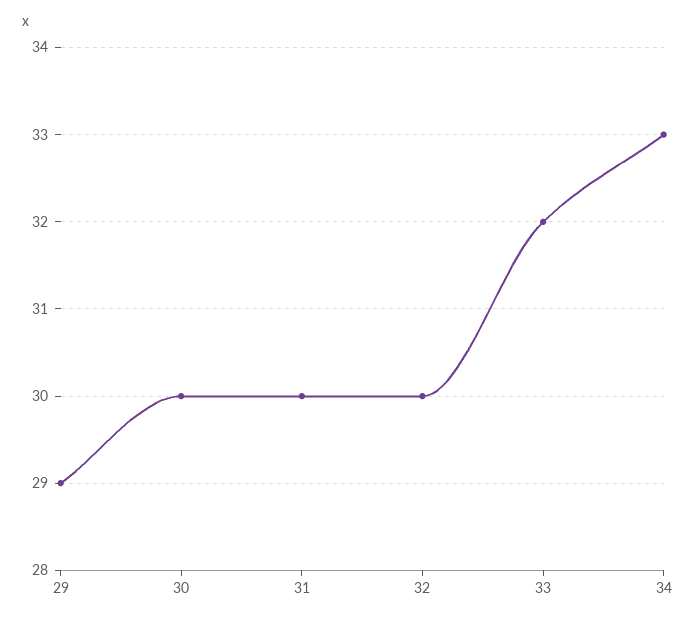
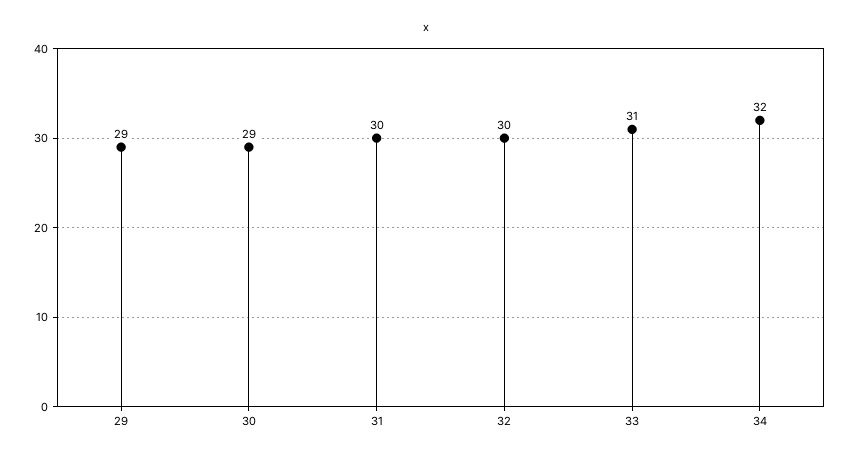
  {
    "29": 29,
-   "30": 30,
+   "30": 29,
    "31": 30,
    "32": 30,
-   "33": 32,
+   "33": 31,
-   "34": 33
+   "34": 32
  }

